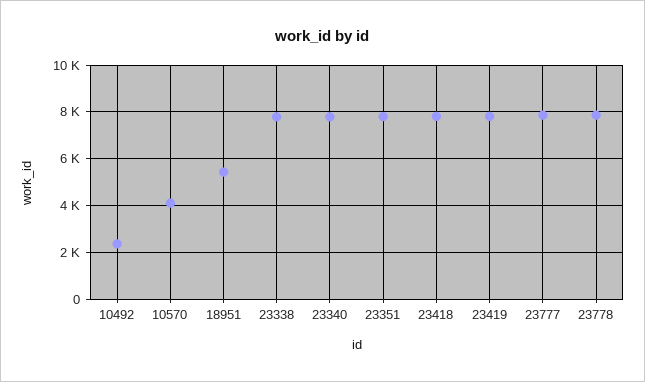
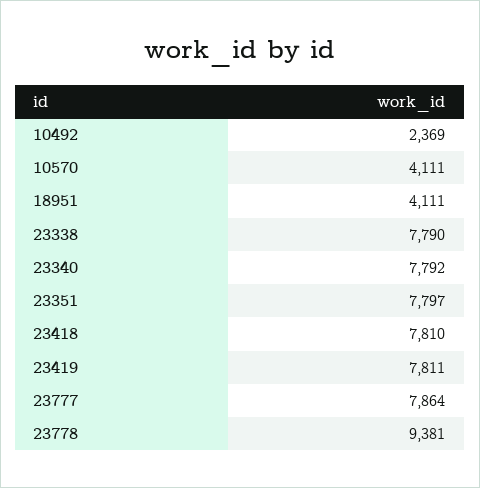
  {
    "10492": 2369,
    "10570": 4111,
-   "18951": 5500,
+   "18951": 4111,
    "23338": 7790,
    "23340": 7792,
    "23351": 7797,
    "23418": 7810,
    "23419": 7811,
    "23777": 7864,
-   "23778": 8000
+   "23778": 9381
  }

